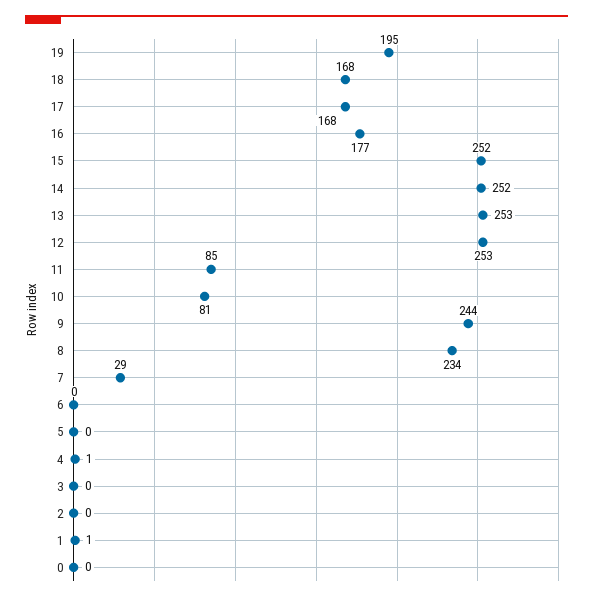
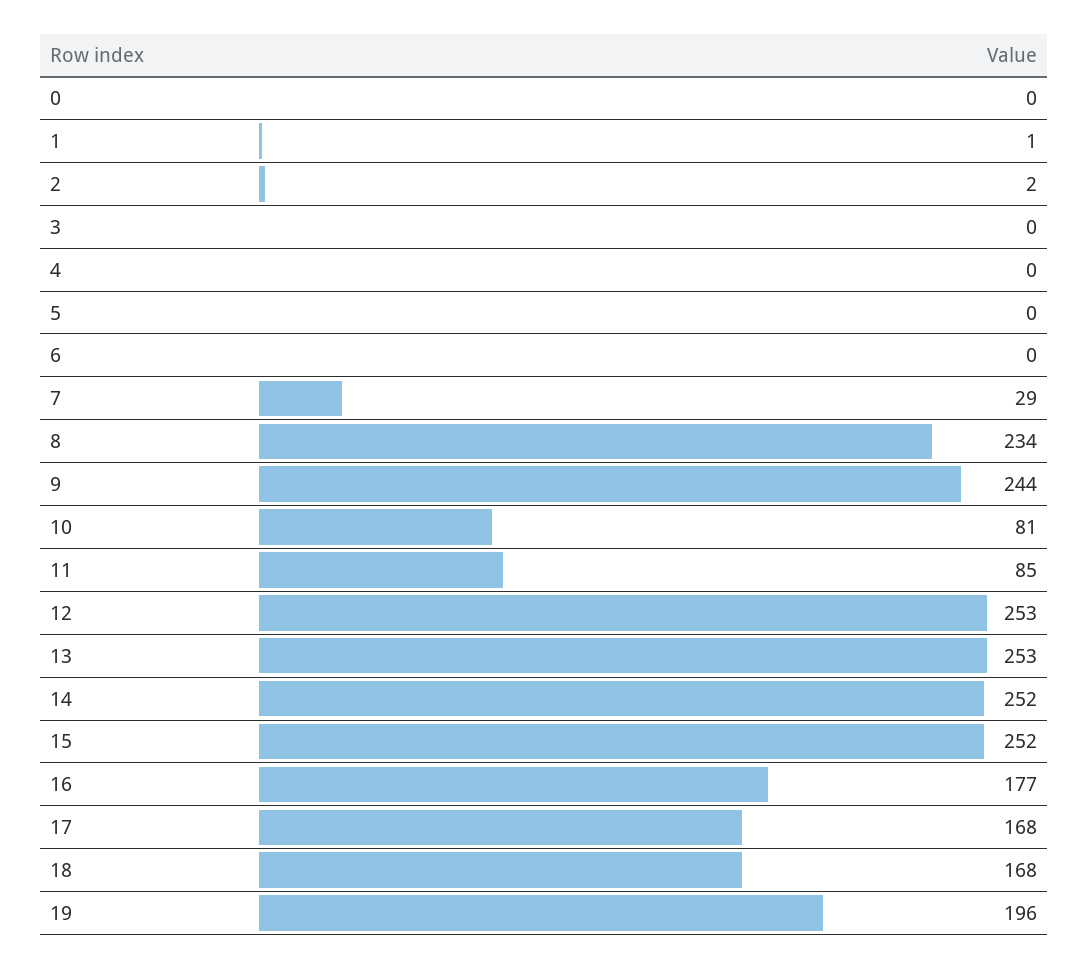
  {
-   "19": 195,
+   "19": 196,
    "18": 168,
    "17": 168,
    "16": 177,
    "15": 252,
    "14": 252,
    "13": 253,
    "12": 253,
    "11": 85,
    "10": 81,
    "9": 244,
    "8": 234,
    "7": 29,
    "6": 0,
    "5": 0,
-   "4": 1,
+   "4": 0,
    "3": 0,
-   "2": 0,
+   "2": 2,
    "1": 1,
    "0": 0
  }

